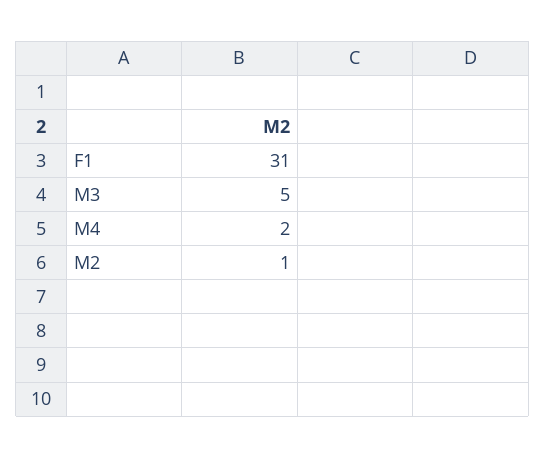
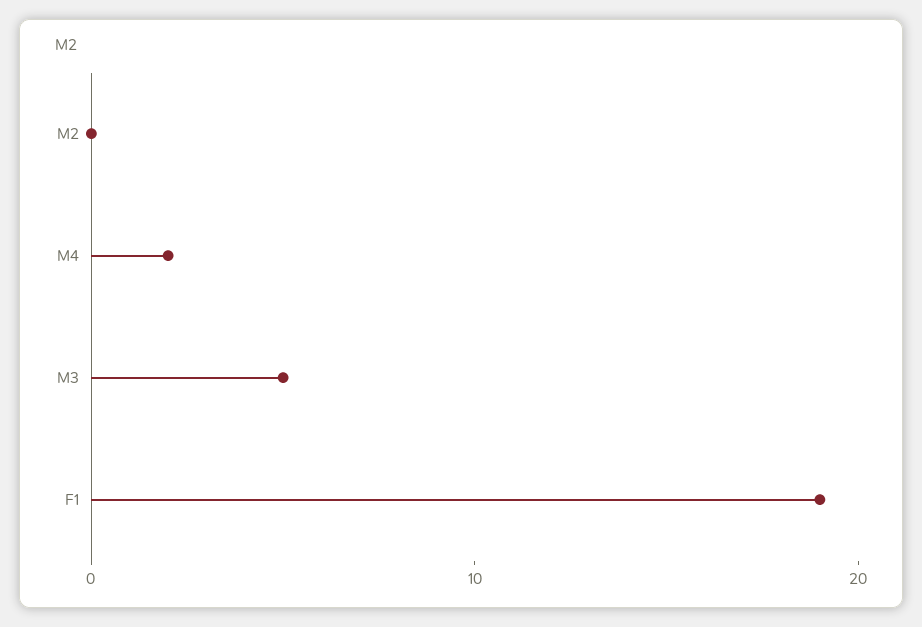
  {
-   "F1": 31,
+   "F1": 19,
    "M3": 5,
    "M4": 2,
-   "M2": 1
+   "M2": 0
  }

